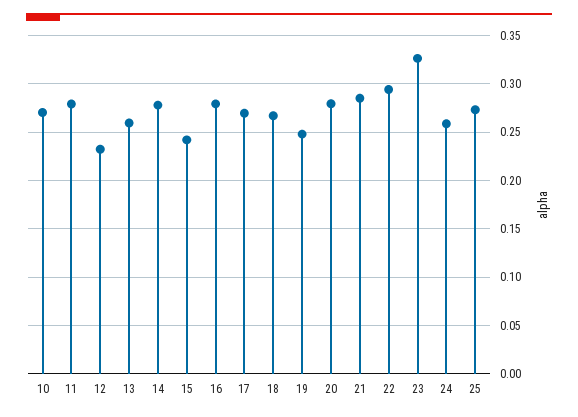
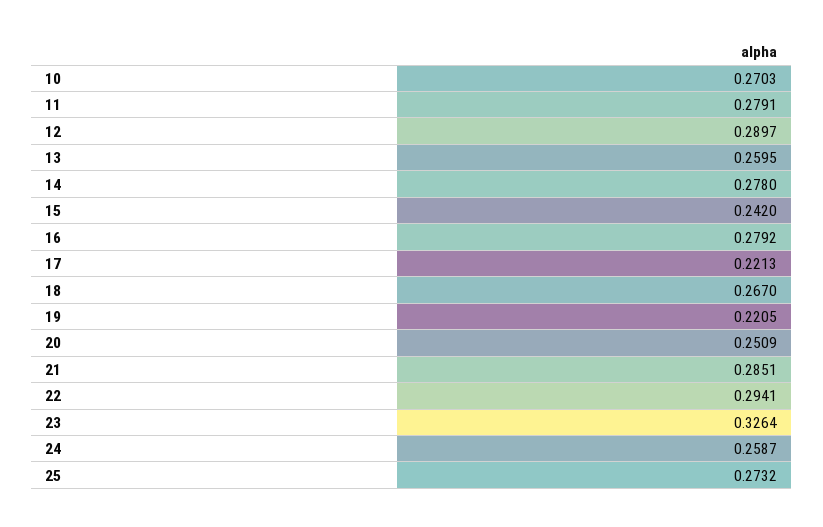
  {
    "10": 0.2703,
    "11": 0.2791,
-   "12": 0.23,
+   "12": 0.2897,
    "13": 0.2595,
    "14": 0.278,
    "15": 0.242,
    "16": 0.2792,
-   "17": 0.27,
+   "17": 0.2213,
    "18": 0.267,
-   "19": 0.25,
+   "19": 0.2205,
-   "20": 0.28,
+   "20": 0.2509,
    "21": 0.2851,
    "22": 0.2941,
    "23": 0.3264,
    "24": 0.2587,
    "25": 0.2732
  }

